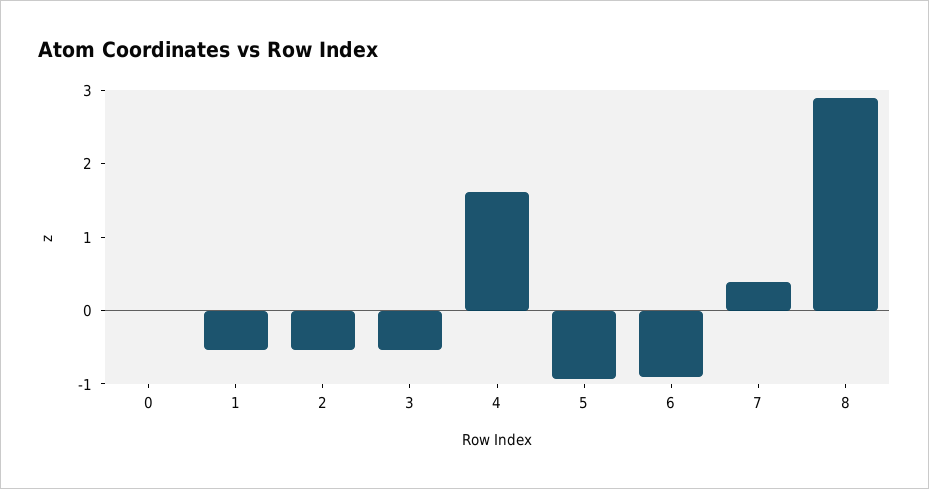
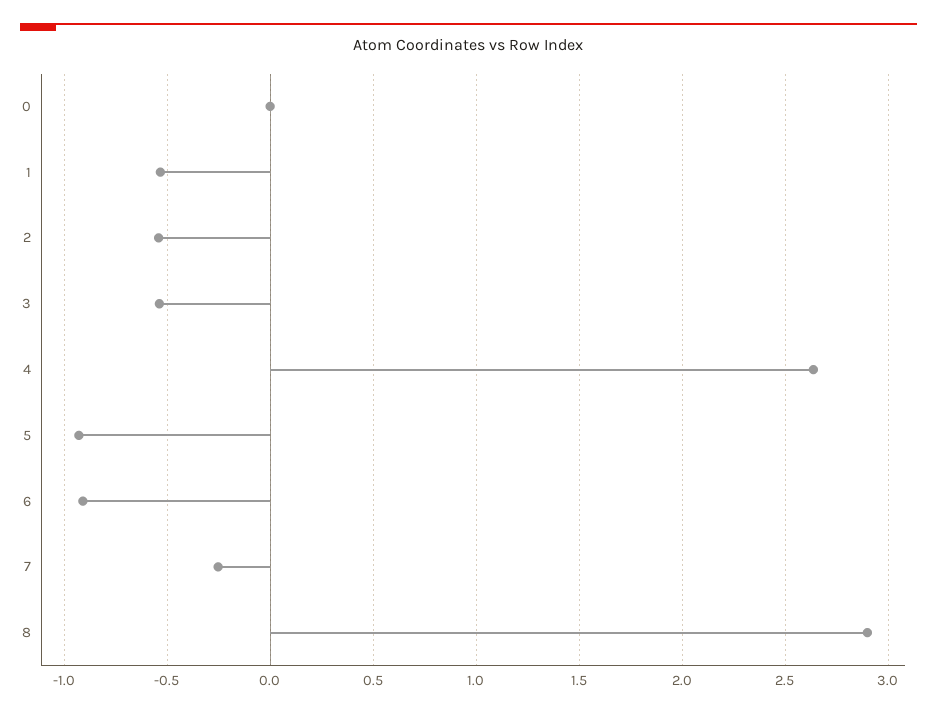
  {
    "0": 0,
    "1": -0.55,
    "2": -0.55,
    "3": -0.55,
-   "4": 1.6,
+   "4": 2.65,
    "5": -0.95,
    "6": -0.9,
-   "7": 0.4,
+   "7": -0.25,
    "8": 2.9
  }

